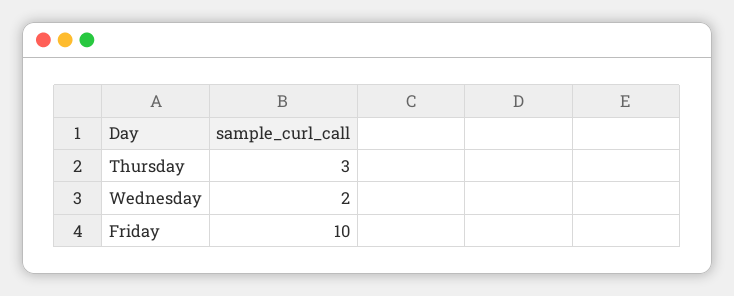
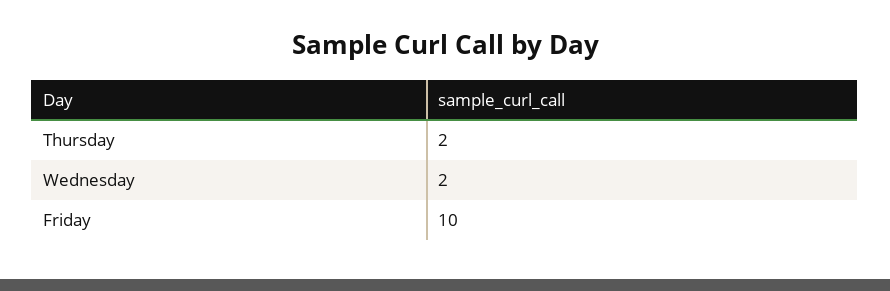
  {
-   "Thursday": 3,
+   "Thursday": 2,
    "Wednesday": 2,
    "Friday": 10
  }

